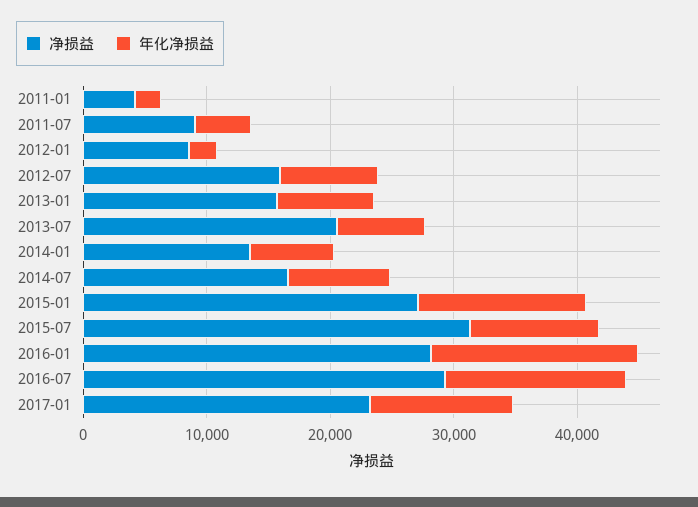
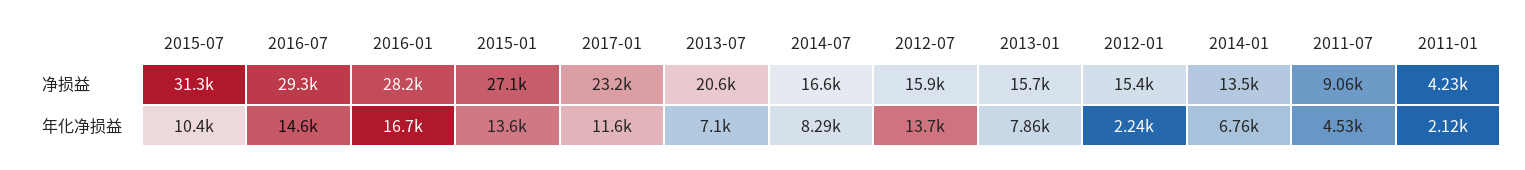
  {
    "净损益": {
      "2011-01": 4230,
      "2011-07": 9060,
-     "2012-01": 8000,
+     "2012-01": 15400,
      "2012-07": 15900,
      "2013-01": 15700,
      "2013-07": 20600,
      "2014-01": 13500,
      "2014-07": 16600,
      "2015-01": 27100,
      "2015-07": 31300,
      "2016-01": 28200,
      "2016-07": 29300,
      "2017-01": 23200
    },
    "年化净损益": {
      "2011-01": 2120,
      "2011-07": 4530,
      "2012-01": 2240,
-     "2012-07": 8000,
+     "2012-07": 13700,
      "2013-01": 7860,
      "2013-07": 7100,
      "2014-01": 6760,
      "2014-07": 8290,
      "2015-01": 13600,
      "2015-07": 10400,
      "2016-01": 16700,
      "2016-07": 14600,
      "2017-01": 11600
    }
  }

